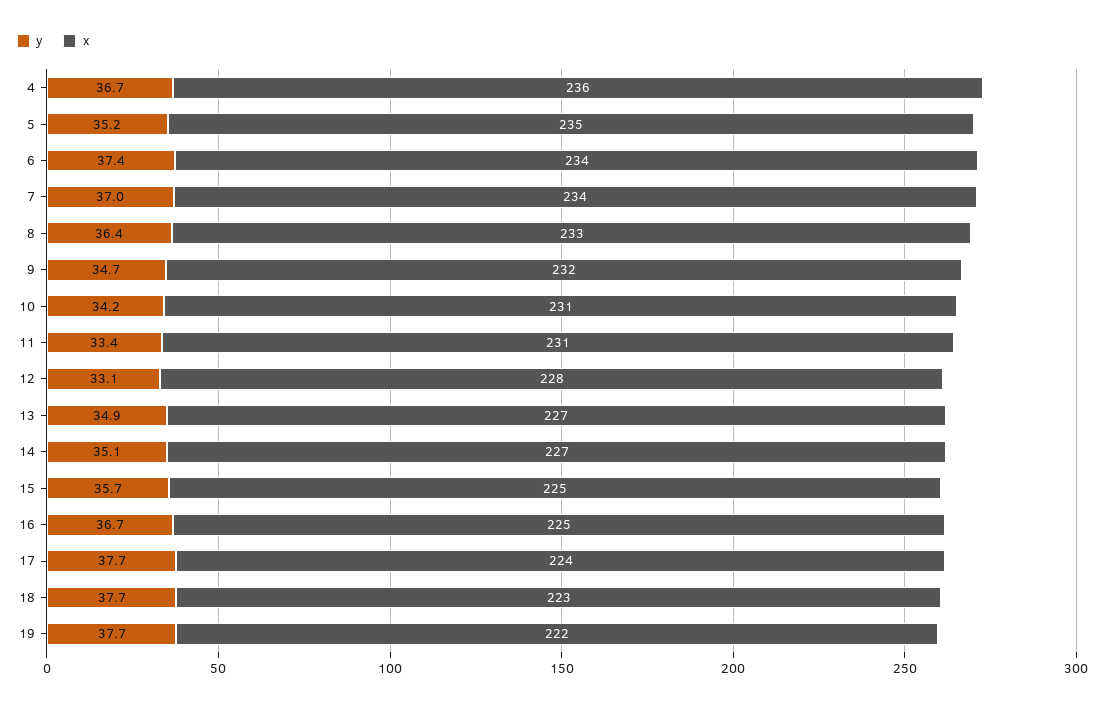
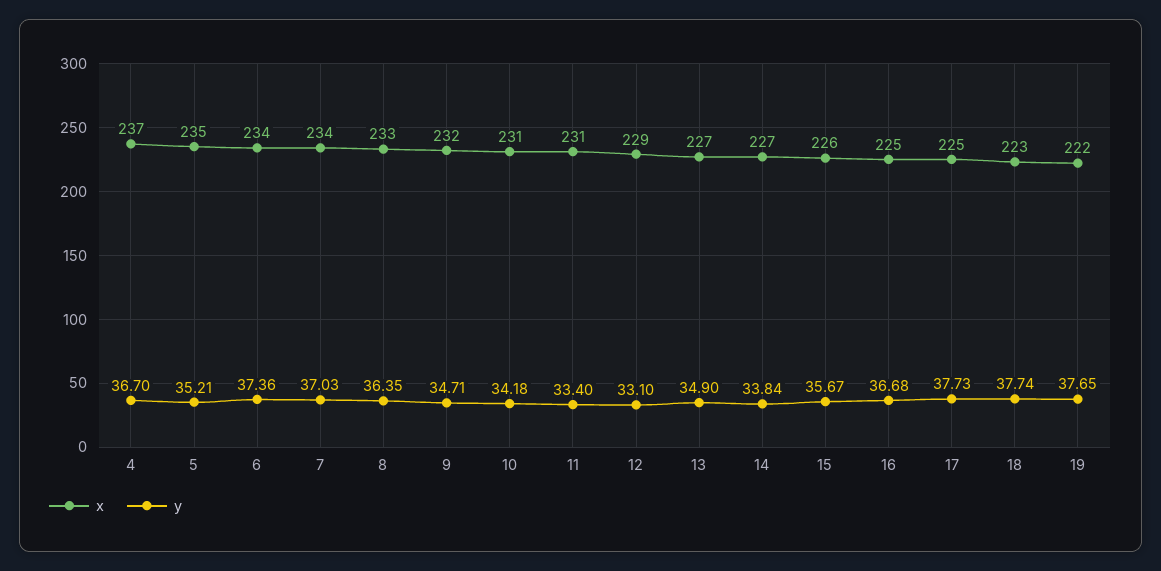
  {
    "y": {
      "4": 36.7,
      "5": 35.21,
      "6": 37.36,
      "7": 37.03,
      "8": 36.35,
      "9": 34.71,
      "10": 34.18,
      "11": 33.4,
      "12": 33.1,
      "13": 34.9,
-     "14": 35.1,
+     "14": 33.84,
      "15": 35.67,
      "16": 36.68,
      "17": 37.73,
      "18": 37.74,
      "19": 37.65
    },
    "x": {
-     "4": 236,
+     "4": 237,
      "5": 235,
      "6": 234,
      "7": 234,
      "8": 233,
      "9": 232,
      "10": 231,
      "11": 231,
-     "12": 228,
+     "12": 229,
      "13": 227,
      "14": 227,
-     "15": 225,
+     "15": 226,
      "16": 225,
-     "17": 224,
+     "17": 225,
      "18": 223,
      "19": 222
    }
  }

